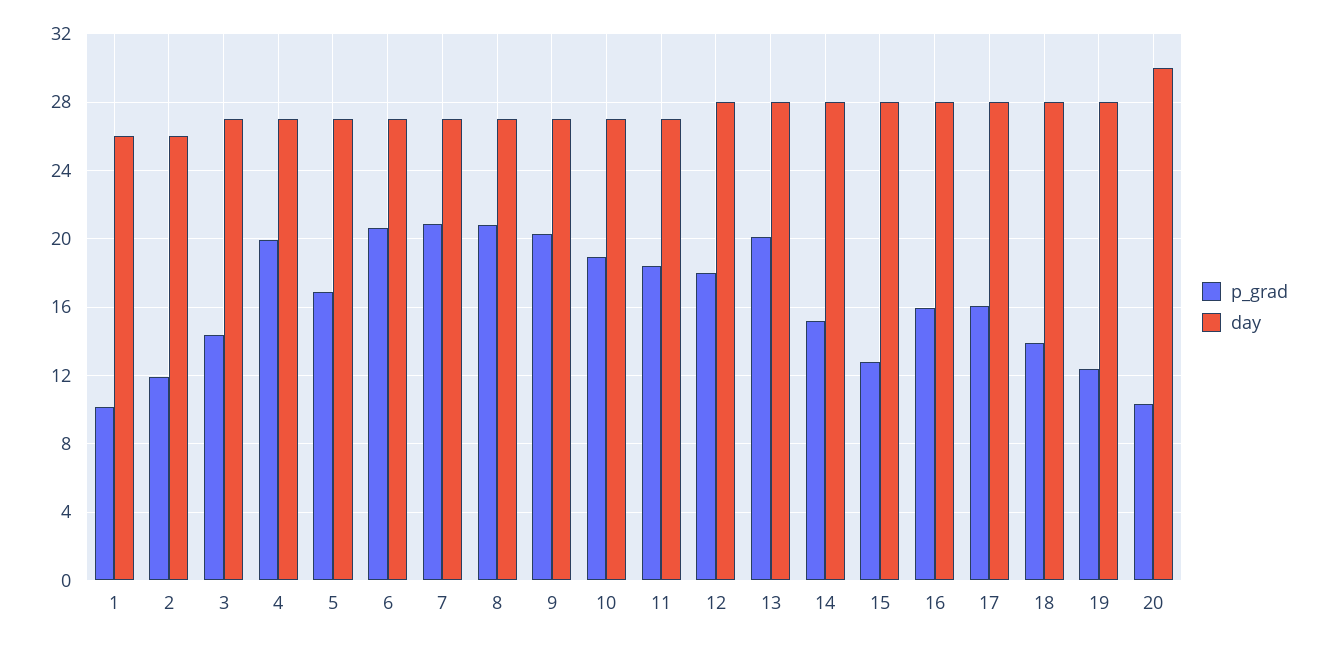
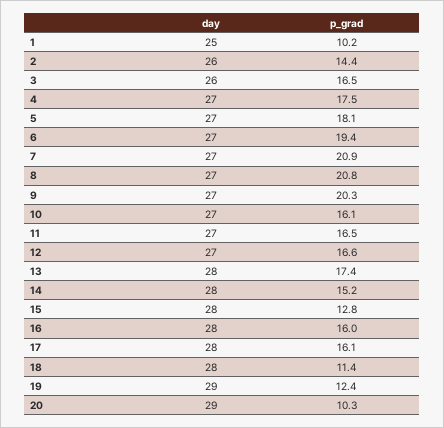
  {
    "p_grad": {
      "1": 10.2,
-     "2": 12,
+     "2": 14.4,
-     "3": 14.5,
+     "3": 16.5,
-     "4": 20,
+     "4": 17.5,
-     "5": 17,
+     "5": 18.1,
-     "6": 20.5,
+     "6": 19.4,
      "7": 20.9,
      "8": 20.8,
      "9": 20.3,
-     "10": 19,
+     "10": 16.1,
-     "11": 18.5,
+     "11": 16.5,
-     "12": 18,
+     "12": 16.6,
-     "13": 20,
+     "13": 17.4,
      "14": 15.2,
      "15": 12.8,
      "16": 16,
      "17": 16.1,
-     "18": 14,
+     "18": 11.4,
      "19": 12.4,
      "20": 10.3
    },
    "day": {
-     "1": 26,
+     "1": 25,
      "2": 26,
-     "3": 27,
+     "3": 26,
      "4": 27,
      "5": 27,
      "6": 27,
      "7": 27,
      "8": 27,
      "9": 27,
      "10": 27,
      "11": 27,
-     "12": 28,
+     "12": 27,
      "13": 28,
      "14": 28,
      "15": 28,
      "16": 28,
      "17": 28,
      "18": 28,
-     "19": 28,
+     "19": 29,
-     "20": 30
+     "20": 29
    }
  }

